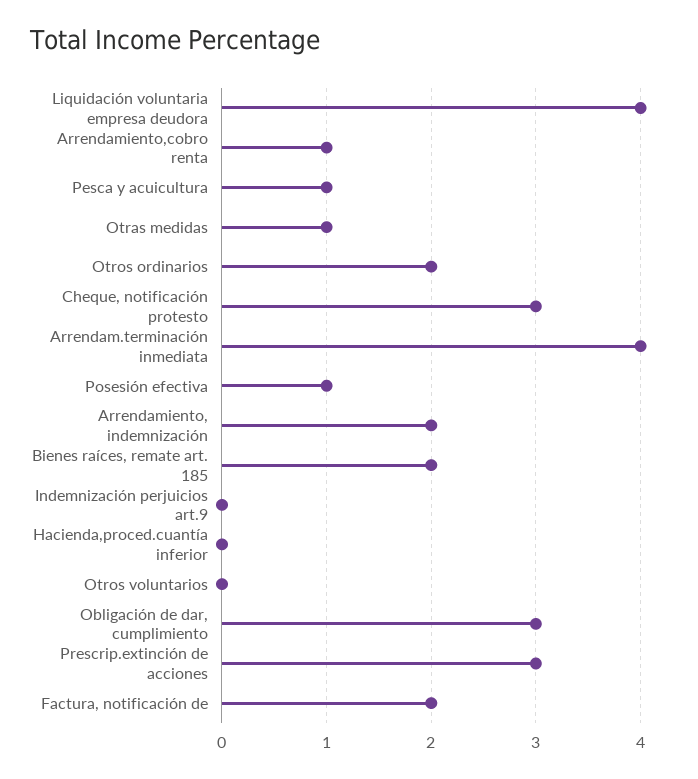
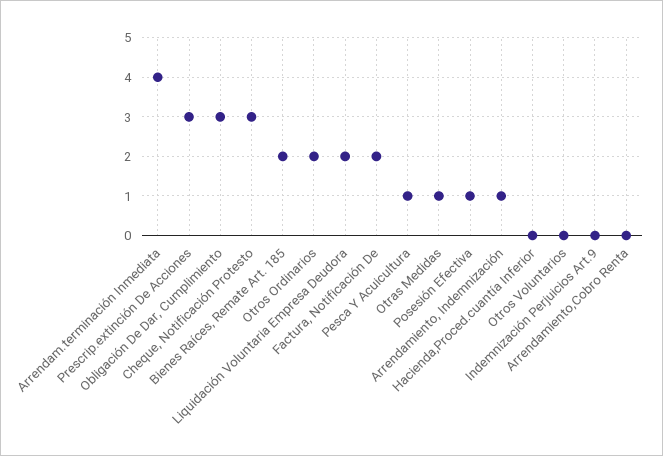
  {
-   "Liquidación voluntaria empresa deudora": 4,
+   "Liquidación voluntaria empresa deudora": 2,
-   "Arrendamiento,cobro renta": 1,
+   "Arrendamiento,cobro renta": 0,
    "Pesca y acuicultura": 1,
    "Otras medidas": 1,
    "Otros ordinarios": 2,
    "Cheque, notificación protesto": 3,
    "Arrendam.terminación inmediata": 4,
    "Posesión efectiva": 1,
-   "Arrendamiento, indemnización": 2,
+   "Arrendamiento, indemnización": 1,
    "Bienes raíces, remate art. 185": 2,
    "Indemnización perjuicios art.9": 0,
    "Hacienda,proced.cuantía inferior": 0,
    "Otros voluntarios": 0,
    "Obligación de dar, cumplimiento": 3,
    "Prescrip.extinción de acciones": 3,
    "Factura, notificación de": 2
  }

